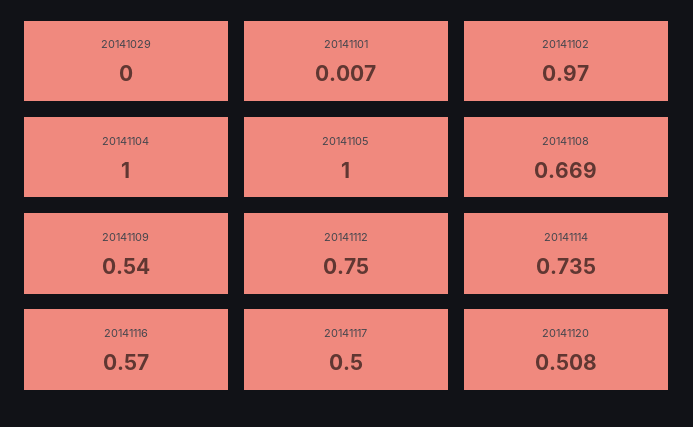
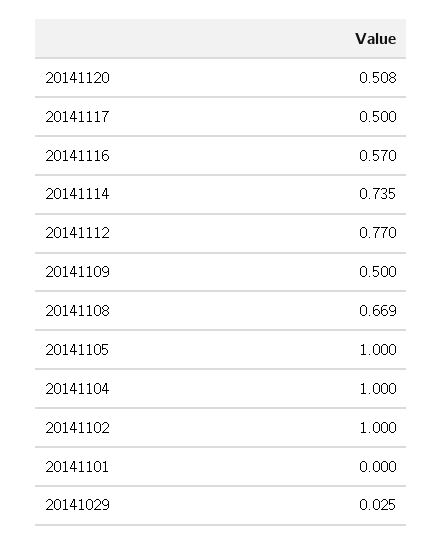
  {
-   "20141029": 0,
+   "20141029": 0.025,
-   "20141101": 0.007,
+   "20141101": 0,
-   "20141102": 0.97,
+   "20141102": 1,
    "20141104": 1,
    "20141105": 1,
    "20141108": 0.669,
-   "20141109": 0.54,
+   "20141109": 0.5,
-   "20141112": 0.75,
+   "20141112": 0.77,
    "20141114": 0.735,
    "20141116": 0.57,
    "20141117": 0.5,
    "20141120": 0.508
  }

